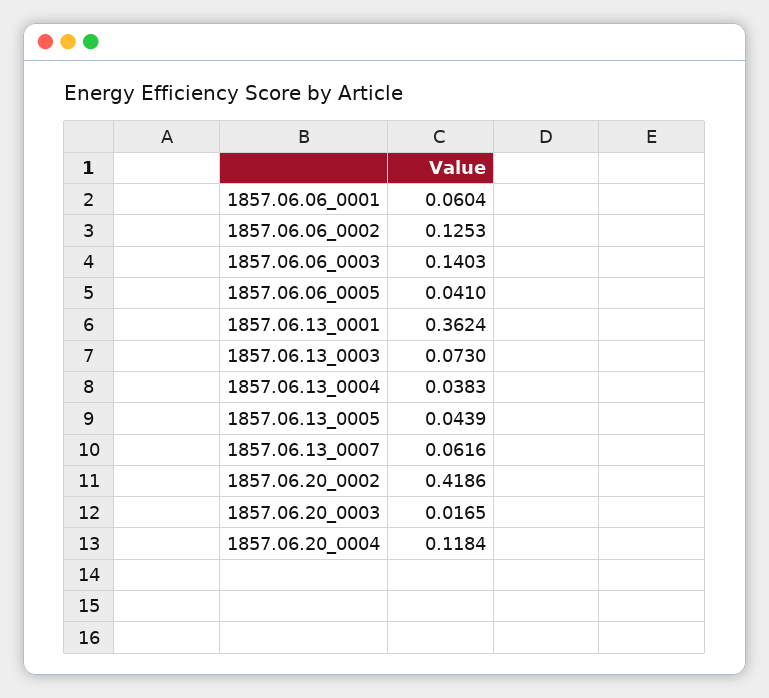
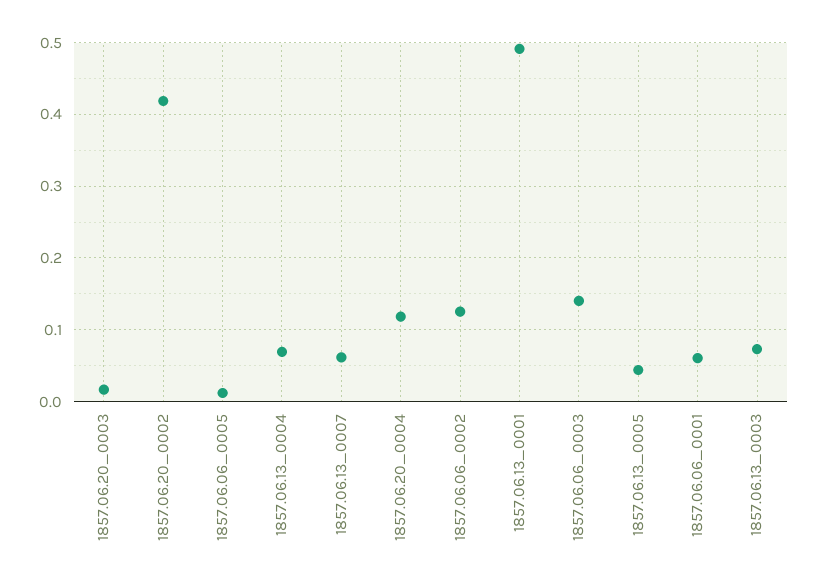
  {
    "1857.06.06_0001": 0.0604,
    "1857.06.06_0002": 0.1253,
    "1857.06.06_0003": 0.1403,
-   "1857.06.06_0005": 0.041,
+   "1857.06.06_0005": 0.01,
-   "1857.06.13_0001": 0.3624,
+   "1857.06.13_0001": 0.49,
    "1857.06.13_0003": 0.073,
-   "1857.06.13_0004": 0.0383,
+   "1857.06.13_0004": 0.07,
    "1857.06.13_0005": 0.0439,
    "1857.06.13_0007": 0.0616,
    "1857.06.20_0002": 0.4186,
    "1857.06.20_0003": 0.0165,
    "1857.06.20_0004": 0.1184
  }

